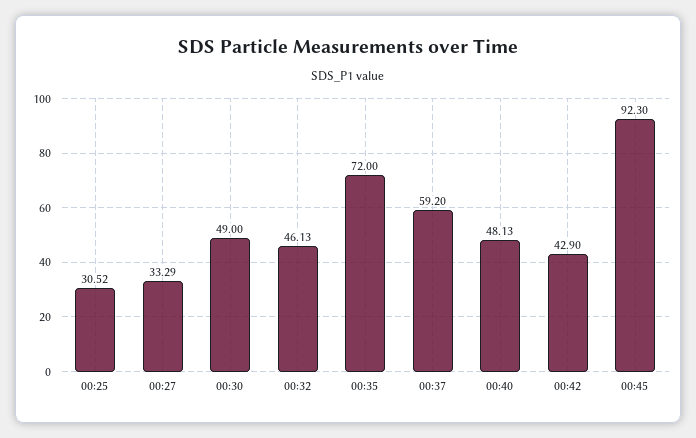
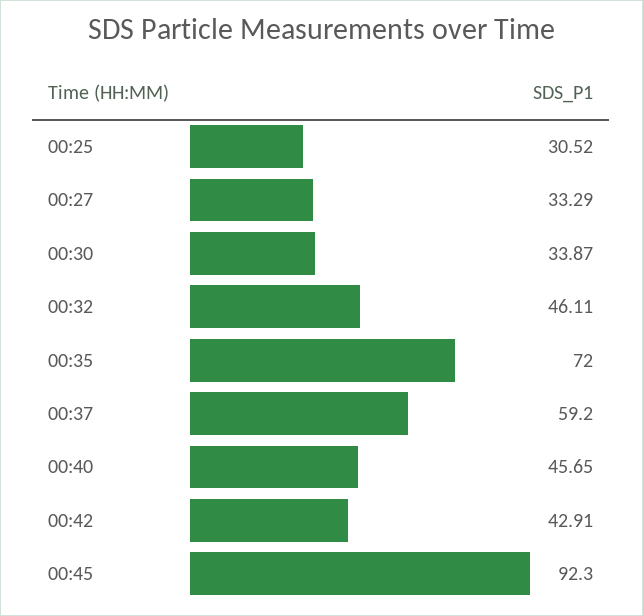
  {
    "00:25": 30.52,
    "00:27": 33.29,
-   "00:30": 49,
+   "00:30": 33.87,
-   "00:32": 46.13,
+   "00:32": 46.11,
    "00:35": 72,
    "00:37": 59.2,
-   "00:40": 48.13,
+   "00:40": 45.65,
-   "00:42": 42.9,
+   "00:42": 42.91,
    "00:45": 92.3
  }

